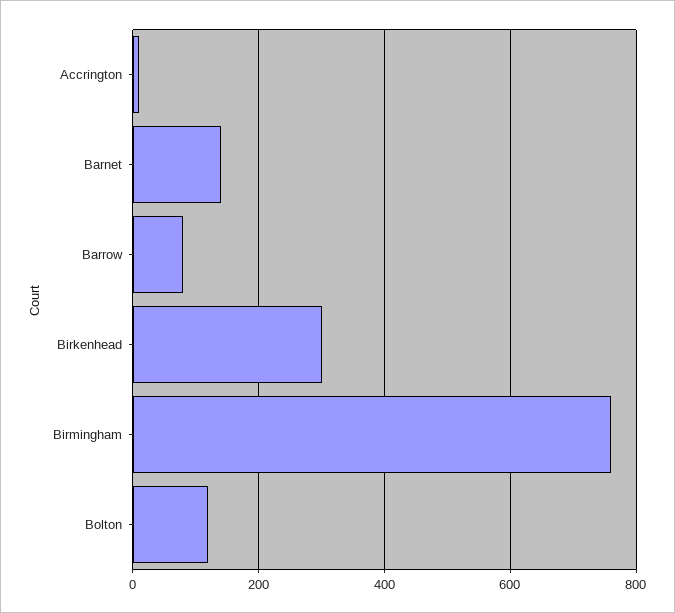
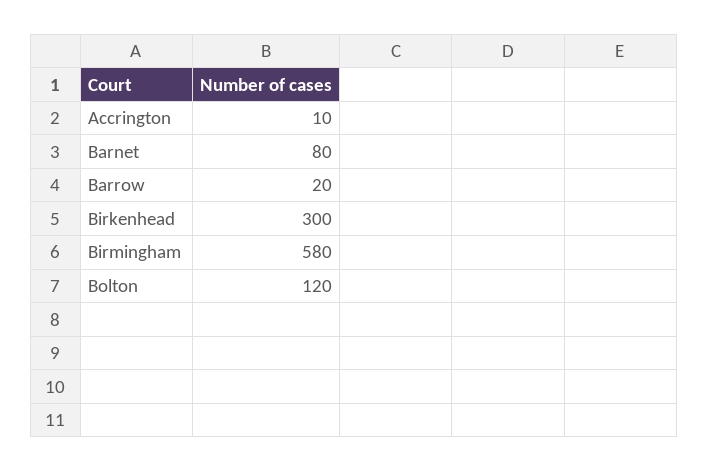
  {
    "Accrington": 10,
-   "Barnet": 140,
+   "Barnet": 80,
-   "Barrow": 80,
+   "Barrow": 20,
    "Birkenhead": 300,
-   "Birmingham": 760,
+   "Birmingham": 580,
    "Bolton": 120
  }

